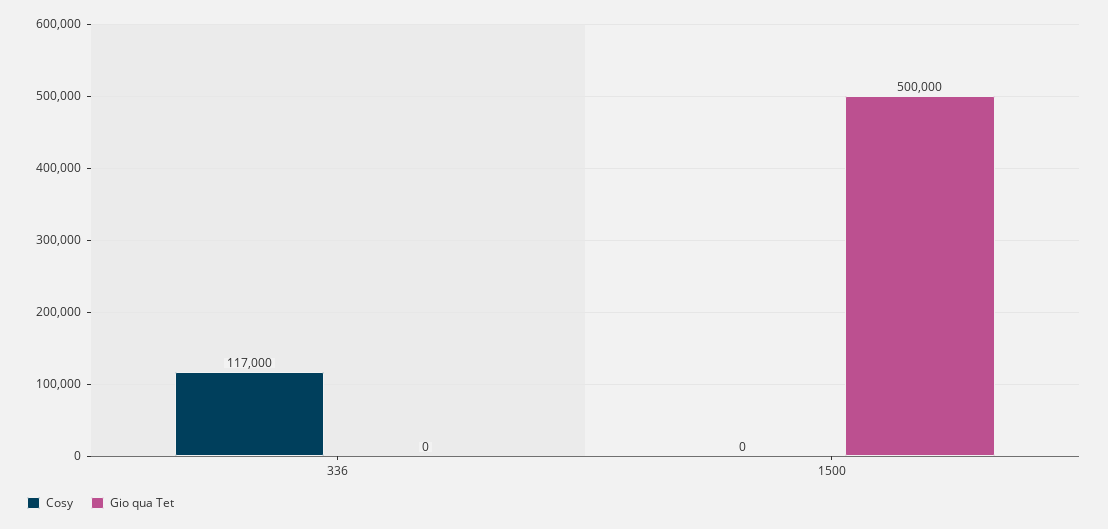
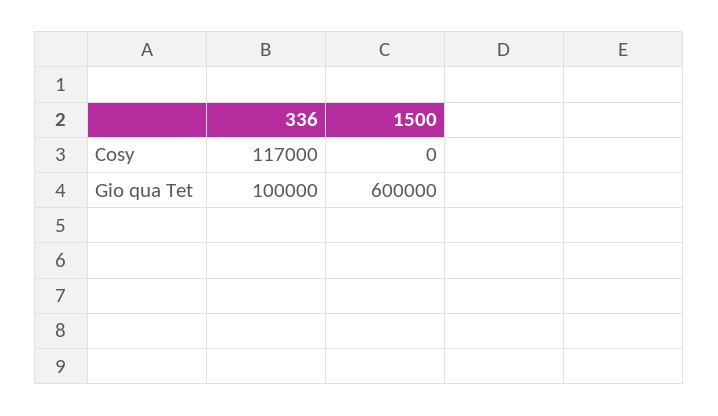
  {
    "Cosy": {
      "336": 117000,
      "1500": 0
    },
    "Gio qua Tet": {
-     "336": 0,
+     "336": 100000,
-     "1500": 500000
+     "1500": 600000
    }
  }

